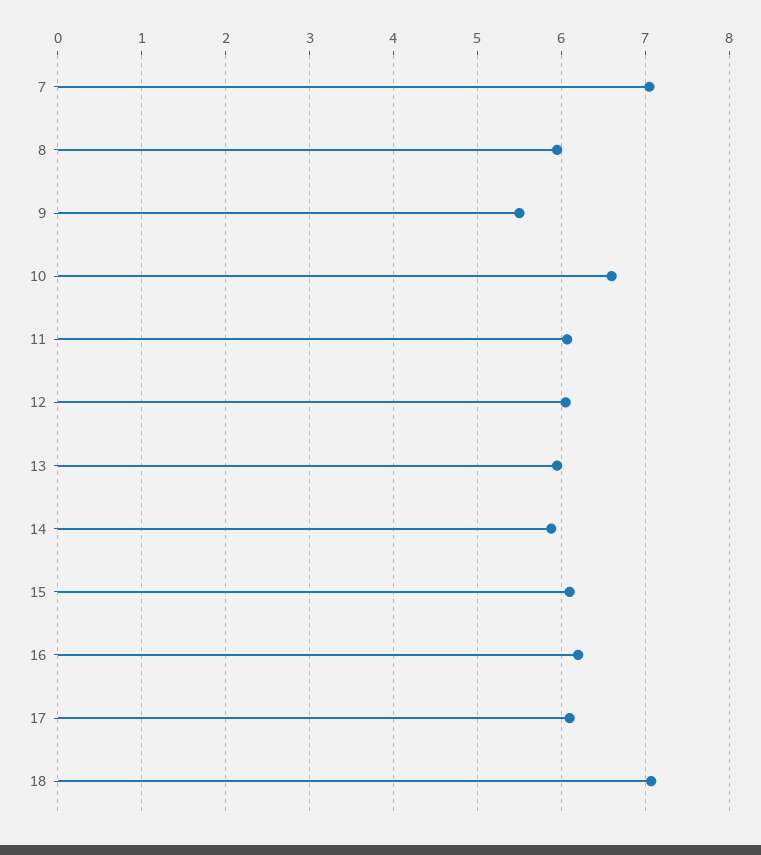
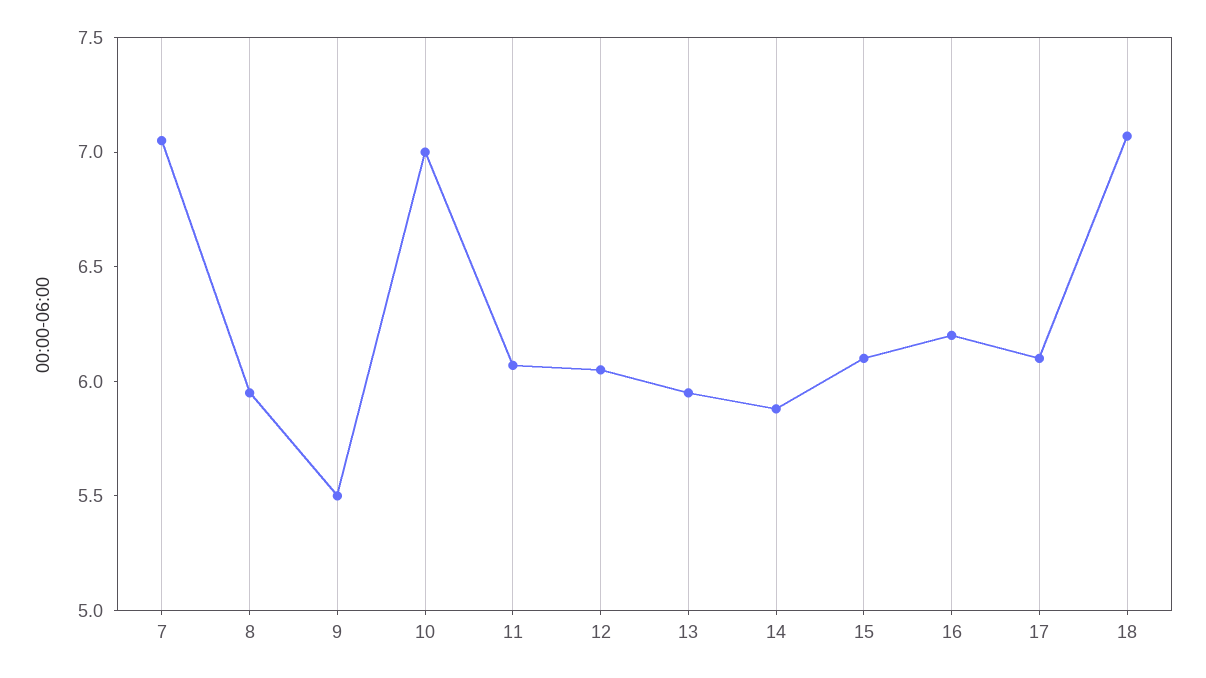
  {
    "7": 7.1,
    "8": 6,
    "9": 5.5,
-   "10": 6.6,
+   "10": 7,
    "11": 6.1,
    "12": 6.1,
    "13": 6,
    "14": 5.9,
    "15": 6.1,
    "16": 6.2,
    "17": 6.1,
    "18": 7.1
  }

